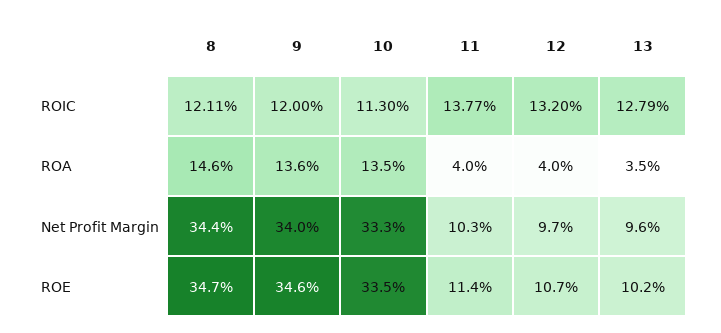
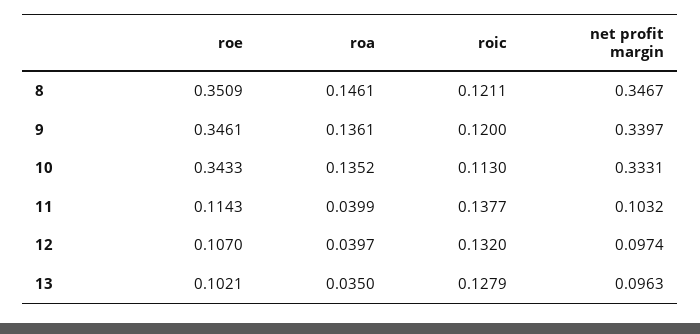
  {
    "8": {
      "ROIC": 0.1211,
      "ROA": 0.1461,
-     "Net Profit Margin": 0.344,
+     "Net Profit Margin": 0.3467,
-     "ROE": 0.347
+     "ROE": 0.3509
    },
    "9": {
      "ROIC": 0.12,
      "ROA": 0.1361,
      "Net Profit Margin": 0.3397,
      "ROE": 0.3461
    },
    "10": {
      "ROIC": 0.113,
      "ROA": 0.1352,
      "Net Profit Margin": 0.3331,
-     "ROE": 0.335
+     "ROE": 0.3433
    },
    "11": {
      "ROIC": 0.1377,
      "ROA": 0.0399,
      "Net Profit Margin": 0.1032,
      "ROE": 0.1143
    },
    "12": {
      "ROIC": 0.132,
      "ROA": 0.0397,
      "Net Profit Margin": 0.0974,
      "ROE": 0.107
    },
    "13": {
      "ROIC": 0.1279,
      "ROA": 0.035,
      "Net Profit Margin": 0.0963,
      "ROE": 0.1021
    }
  }

